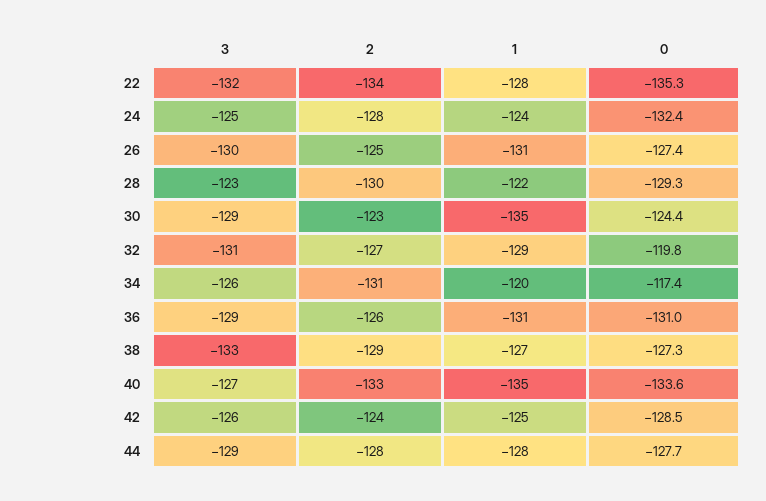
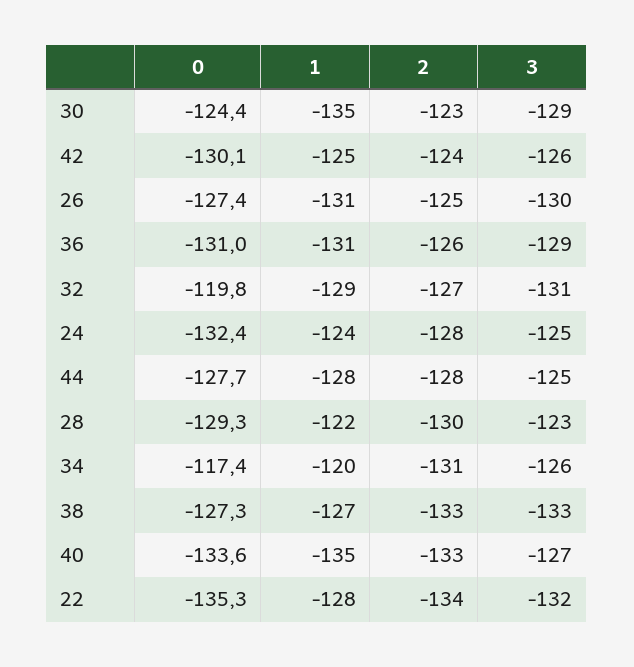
  {
    "3": {
      "22": -132,
      "24": -125,
      "26": -130,
      "28": -123,
      "30": -129,
      "32": -131,
      "34": -126,
      "36": -129,
      "38": -133,
      "40": -127,
      "42": -126,
-     "44": -129
+     "44": -125
    },
    "2": {
      "22": -134,
      "24": -128,
      "26": -125,
      "28": -130,
      "30": -123,
      "32": -127,
      "34": -131,
      "36": -126,
-     "38": -129,
+     "38": -133,
      "40": -133,
      "42": -124,
      "44": -128
    },
    "1": {
      "22": -128,
      "24": -124,
      "26": -131,
      "28": -122,
      "30": -135,
      "32": -129,
      "34": -120,
      "36": -131,
      "38": -127,
      "40": -135,
      "42": -125,
      "44": -128
    },
    "0": {
      "22": -135.3,
      "24": -132.4,
      "26": -127.4,
      "28": -129.3,
      "30": -124.4,
      "32": -119.8,
      "34": -117.4,
      "36": -131,
      "38": -127.3,
      "40": -133.6,
-     "42": -128.5,
+     "42": -130.1,
      "44": -127.7
    }
  }

